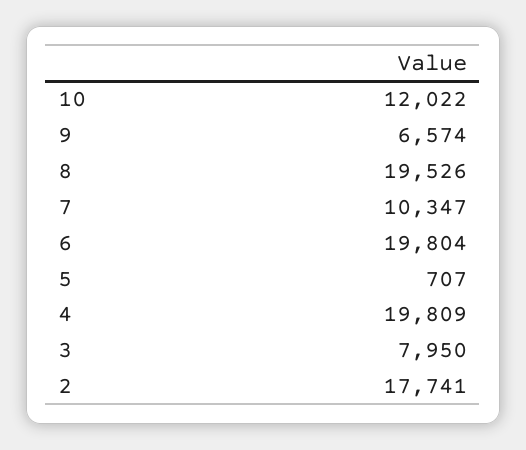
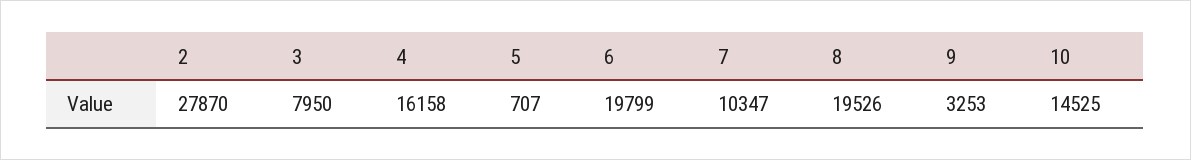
  {
-   "10": 12022,
+   "10": 14525,
-   "9": 6574,
+   "9": 3253,
    "8": 19526,
    "7": 10347,
-   "6": 19804,
+   "6": 19799,
    "5": 707,
-   "4": 19809,
+   "4": 16158,
    "3": 7950,
-   "2": 17741
+   "2": 27870
  }

